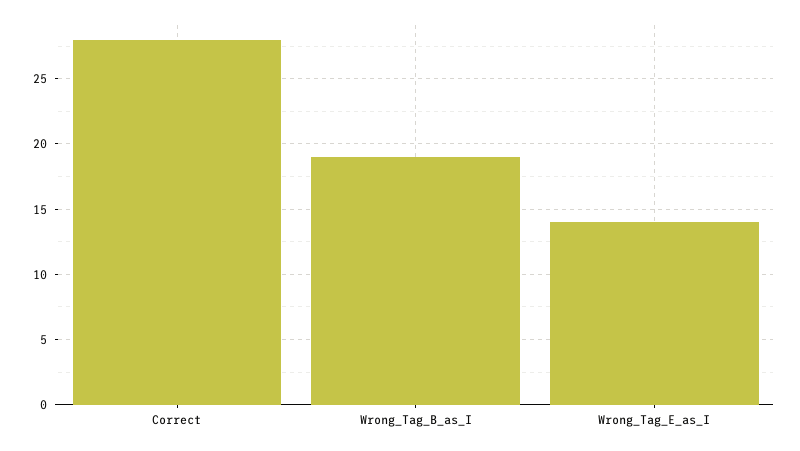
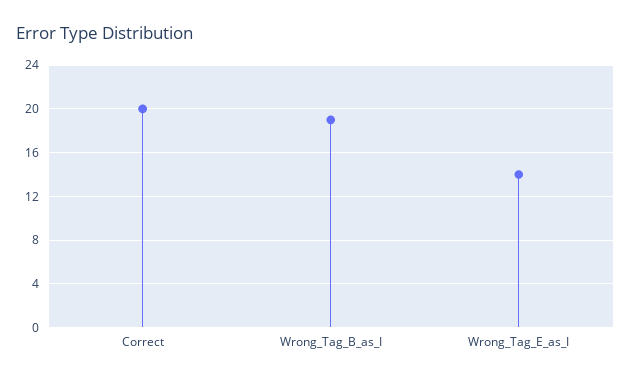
  {
-   "Correct": 28,
+   "Correct": 20,
    "Wrong_Tag_B_as_I": 19,
    "Wrong_Tag_E_as_I": 14
  }

